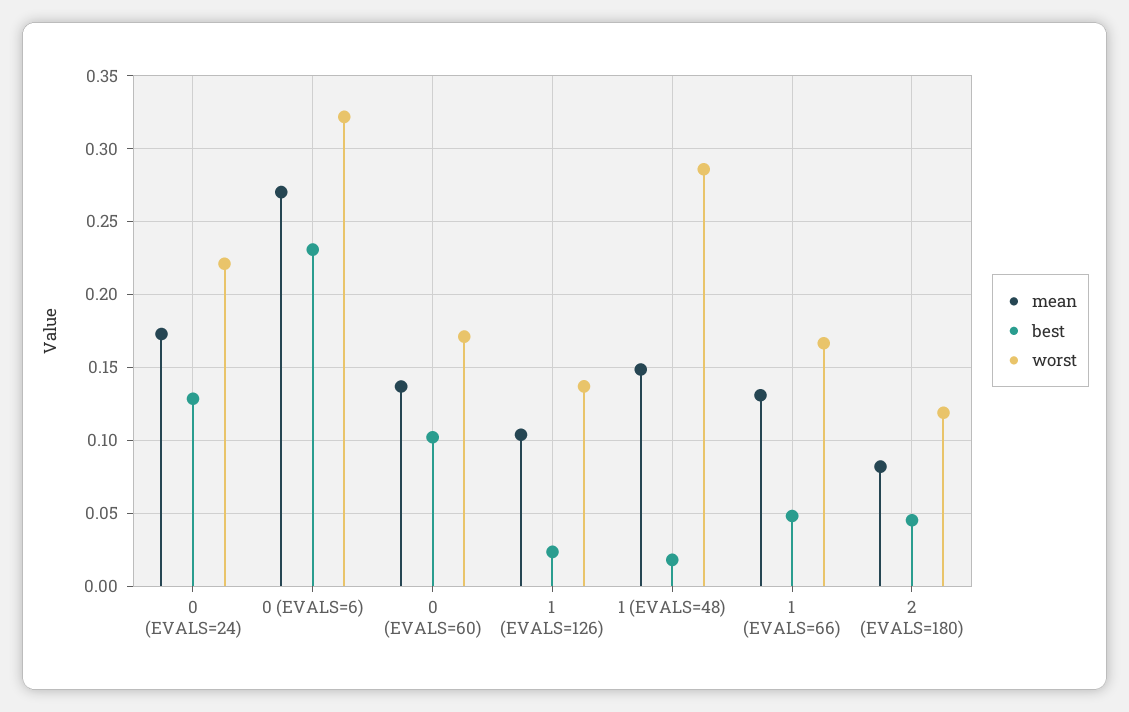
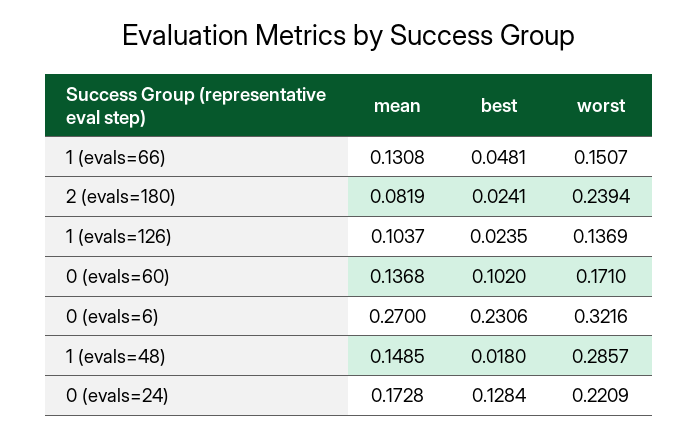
  {
    "mean": {
      "0 (EVALS=24)": 0.1728,
      "0 (EVALS=6)": 0.27,
      "0 (EVALS=60)": 0.1368,
      "1 (EVALS=126)": 0.1037,
      "1 (EVALS=48)": 0.1485,
      "1 (EVALS=66)": 0.1308,
      "2 (EVALS=180)": 0.0819
    },
    "best": {
      "0 (EVALS=24)": 0.1284,
      "0 (EVALS=6)": 0.2306,
      "0 (EVALS=60)": 0.102,
      "1 (EVALS=126)": 0.0235,
      "1 (EVALS=48)": 0.018,
      "1 (EVALS=66)": 0.0481,
-     "2 (EVALS=180)": 0.045
+     "2 (EVALS=180)": 0.0241
    },
    "worst": {
      "0 (EVALS=24)": 0.2209,
      "0 (EVALS=6)": 0.3216,
      "0 (EVALS=60)": 0.171,
      "1 (EVALS=126)": 0.1369,
      "1 (EVALS=48)": 0.2857,
-     "1 (EVALS=66)": 0.165,
+     "1 (EVALS=66)": 0.1507,
-     "2 (EVALS=180)": 0.12
+     "2 (EVALS=180)": 0.2394
    }
  }

